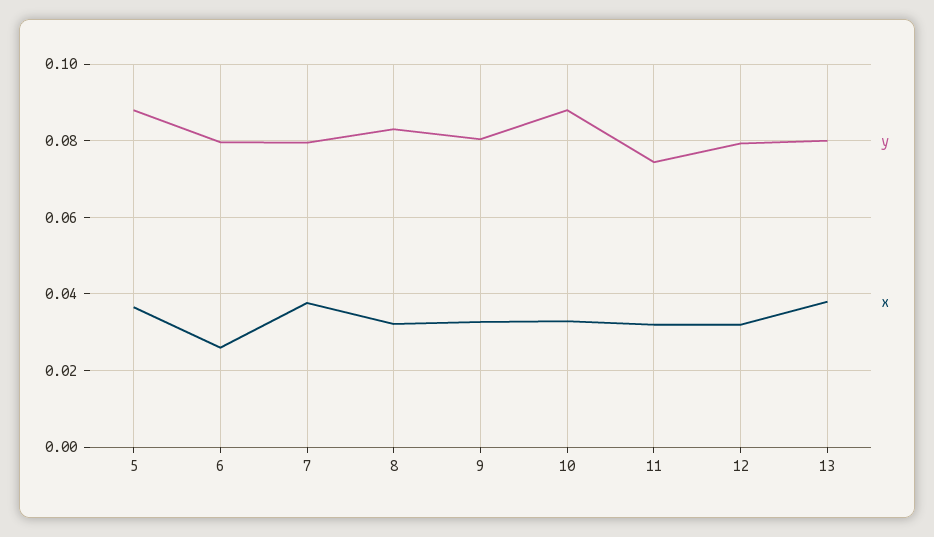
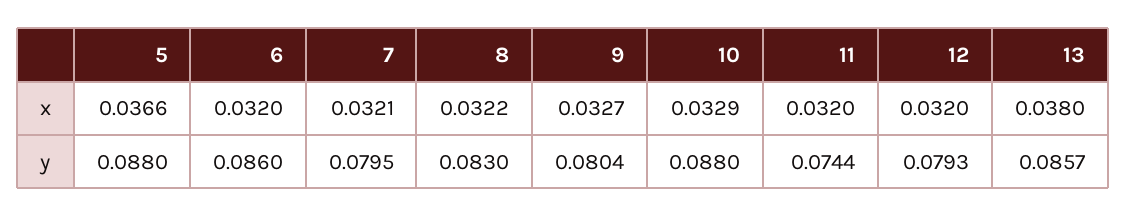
  {
    "y": {
      "5": 0.088,
-     "6": 0.08,
+     "6": 0.086,
      "7": 0.0795,
      "8": 0.083,
      "9": 0.0804,
      "10": 0.088,
      "11": 0.0744,
      "12": 0.0793,
-     "13": 0.08
+     "13": 0.0857
    },
    "x": {
      "5": 0.0366,
-     "6": 0.026,
+     "6": 0.032,
-     "7": 0.038,
+     "7": 0.0321,
      "8": 0.0322,
      "9": 0.0327,
      "10": 0.0329,
      "11": 0.032,
      "12": 0.032,
      "13": 0.038
    }
  }

